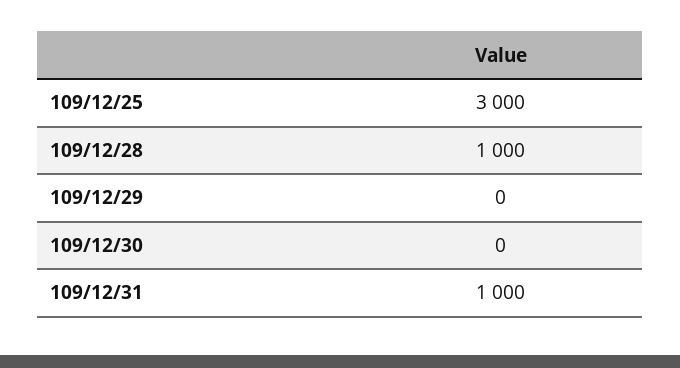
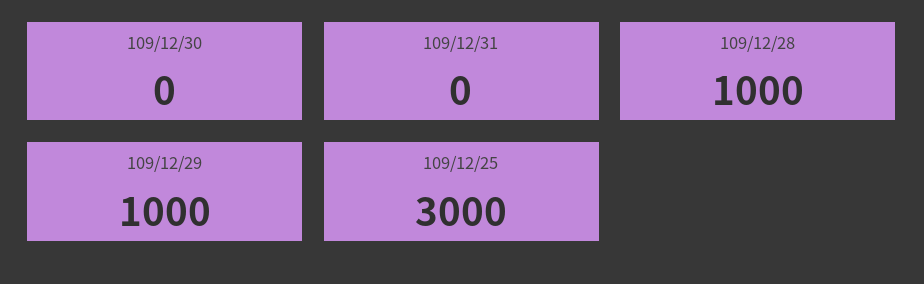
  {
    "109/12/25": 3000,
    "109/12/28": 1000,
-   "109/12/29": 0,
+   "109/12/29": 1000,
    "109/12/30": 0,
-   "109/12/31": 1000
+   "109/12/31": 0
  }

